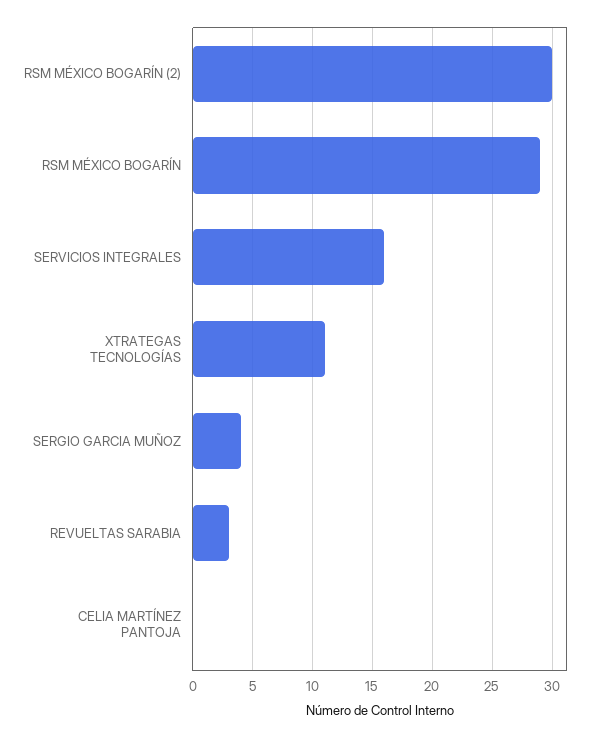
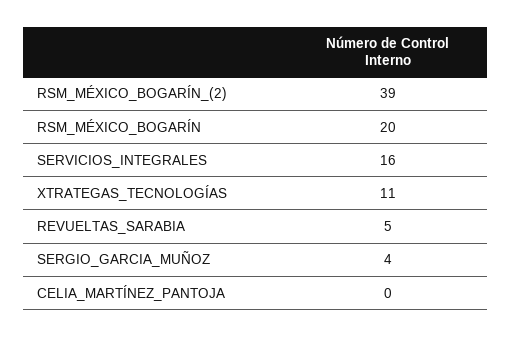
  {
-   "RSM MÉXICO BOGARÍN (2)": 30,
+   "RSM MÉXICO BOGARÍN (2)": 39,
-   "RSM MÉXICO BOGARÍN": 29,
+   "RSM MÉXICO BOGARÍN": 20,
    "SERVICIOS INTEGRALES": 16,
    "XTRATEGAS TECNOLOGÍAS": 11,
    "SERGIO GARCIA MUÑOZ": 4,
-   "REVUELTAS SARABIA": 3,
+   "REVUELTAS SARABIA": 5,
    "CELIA MARTÍNEZ PANTOJA": 0
  }

